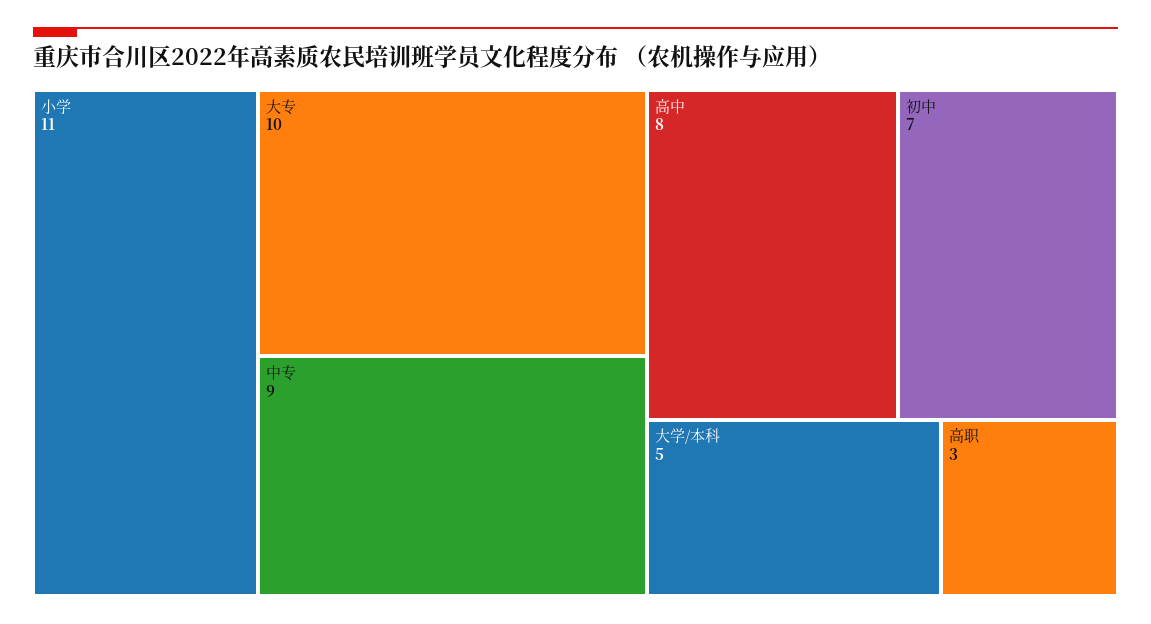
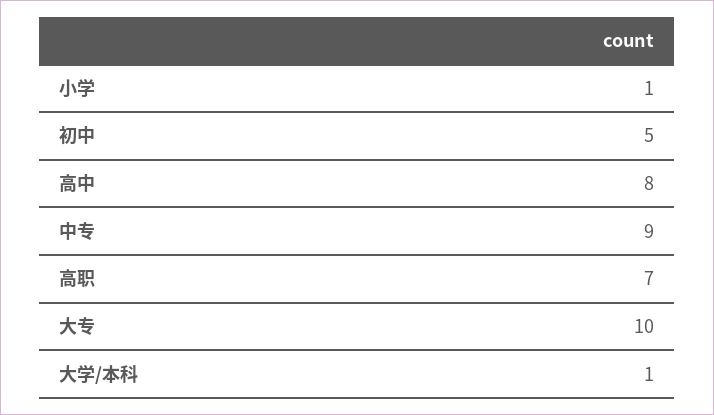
  {
-   "小学": 11,
+   "小学": 1,
    "大专": 10,
    "中专": 9,
    "高中": 8,
-   "初中": 7,
+   "初中": 5,
-   "大学/本科": 5,
+   "大学/本科": 1,
-   "高职": 3
+   "高职": 7
  }

